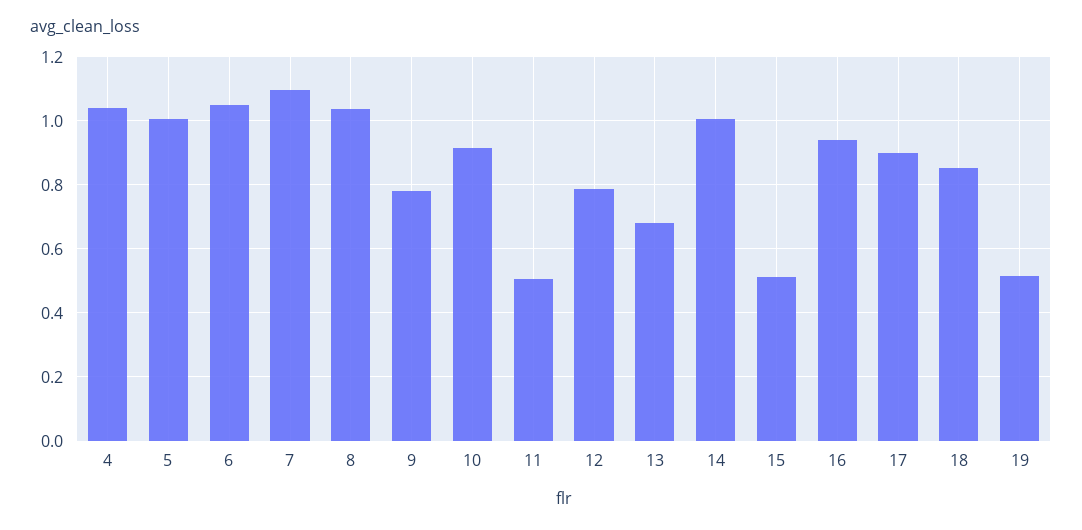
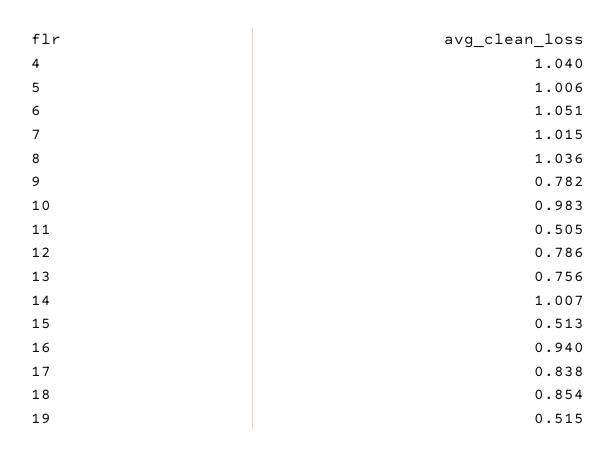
  {
    "4": 1.04,
    "5": 1.006,
    "6": 1.051,
-   "7": 1.1,
+   "7": 1.015,
    "8": 1.036,
    "9": 0.782,
-   "10": 0.92,
+   "10": 0.983,
    "11": 0.505,
    "12": 0.786,
-   "13": 0.68,
+   "13": 0.756,
    "14": 1.007,
    "15": 0.513,
    "16": 0.94,
-   "17": 0.9,
+   "17": 0.838,
    "18": 0.854,
    "19": 0.515
  }

